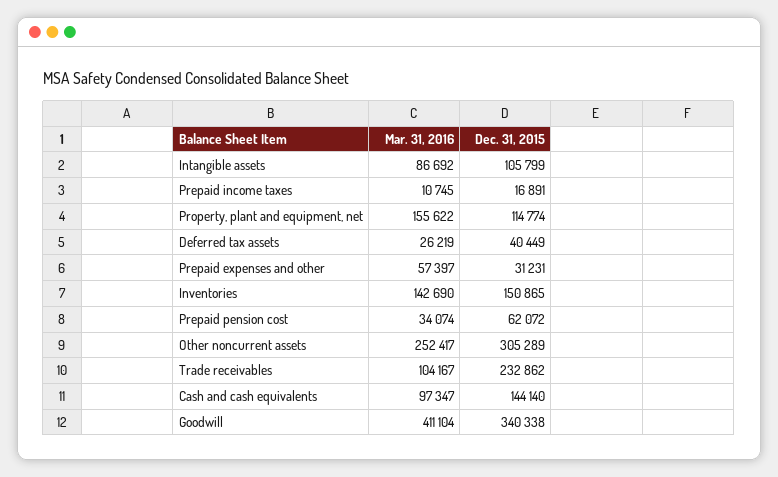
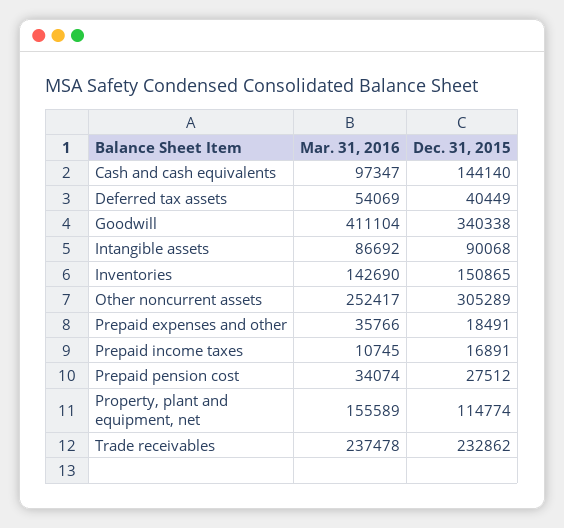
  {
    "Mar. 31, 2016": {
      "Intangible assets": 86692,
      "Prepaid income taxes": 10745,
-     "Property, plant and equipment, net": 155622,
+     "Property, plant and equipment, net": 155589,
-     "Deferred tax assets": 26219,
+     "Deferred tax assets": 54069,
-     "Prepaid expenses and other": 57397,
+     "Prepaid expenses and other": 35766,
      "Inventories": 142690,
      "Prepaid pension cost": 34074,
      "Other noncurrent assets": 252417,
-     "Trade receivables": 104167,
+     "Trade receivables": 237478,
      "Cash and cash equivalents": 97347,
      "Goodwill": 411104
    },
    "Dec. 31, 2015": {
-     "Intangible assets": 105799,
+     "Intangible assets": 90068,
      "Prepaid income taxes": 16891,
      "Property, plant and equipment, net": 114774,
      "Deferred tax assets": 40449,
-     "Prepaid expenses and other": 31231,
+     "Prepaid expenses and other": 18491,
      "Inventories": 150865,
-     "Prepaid pension cost": 62072,
+     "Prepaid pension cost": 27512,
      "Other noncurrent assets": 305289,
      "Trade receivables": 232862,
      "Cash and cash equivalents": 144140,
      "Goodwill": 340338
    }
  }

